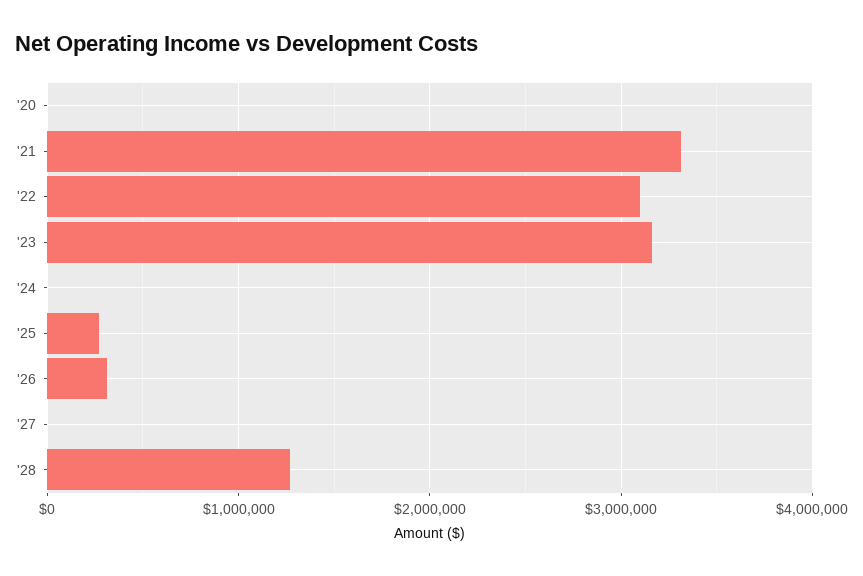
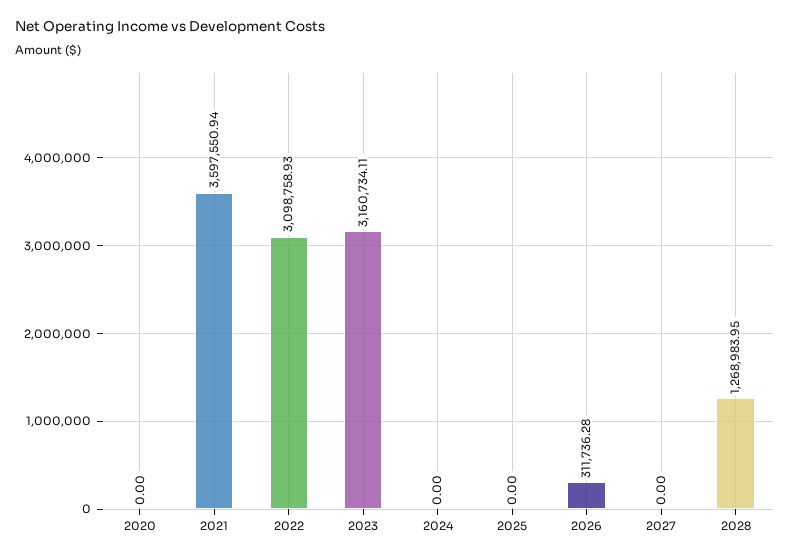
  {
    "'20": 0,
-   "'21": 3300000,
+   "'21": 3597550.94,
    "'22": 3098758.93,
    "'23": 3160734.11,
    "'24": 0,
-   "'25": 300000,
+   "'25": 0,
    "'26": 311736.28,
    "'27": 0,
    "'28": 1268983.95
  }

